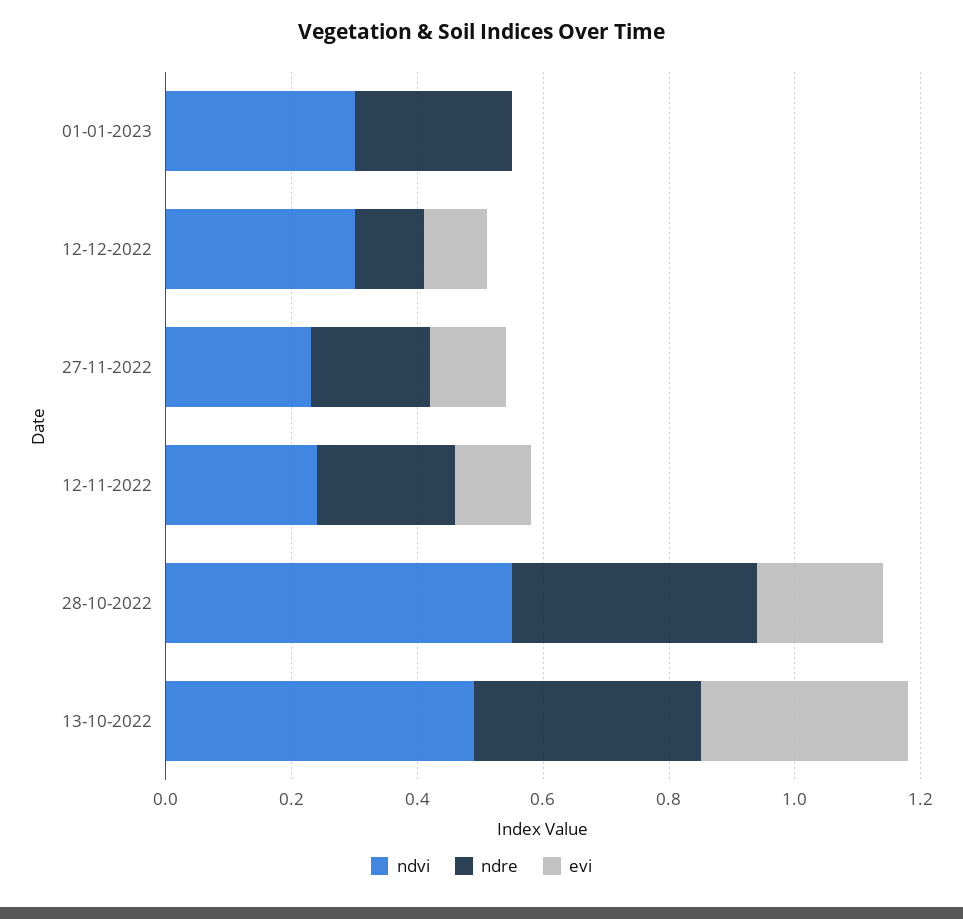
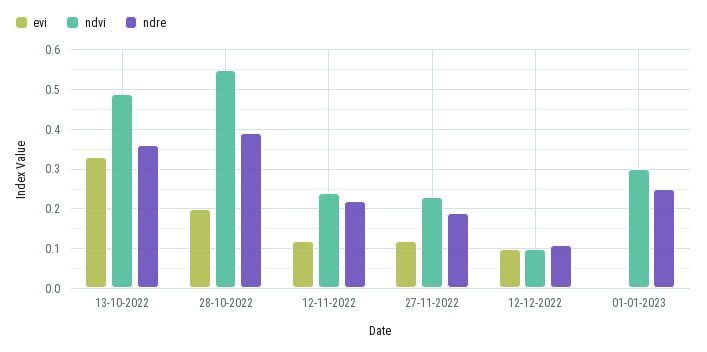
  {
    "ndvi": {
      "01-01-2023": 0.3,
-     "12-12-2022": 0.3,
+     "12-12-2022": 0.1,
      "27-11-2022": 0.25,
      "12-11-2022": 0.25,
      "28-10-2022": 0.55,
      "13-10-2022": 0.5
    },
    "ndre": {
      "01-01-2023": 0.25,
      "12-12-2022": 0.1,
      "27-11-2022": 0.2,
      "12-11-2022": 0.2,
      "28-10-2022": 0.4,
      "13-10-2022": 0.35
    },
    "evi": {
      "01-01-2023": 0,
      "12-12-2022": 0.1,
      "27-11-2022": 0.1,
      "12-11-2022": 0.1,
      "28-10-2022": 0.2,
      "13-10-2022": 0.35
    }
  }

